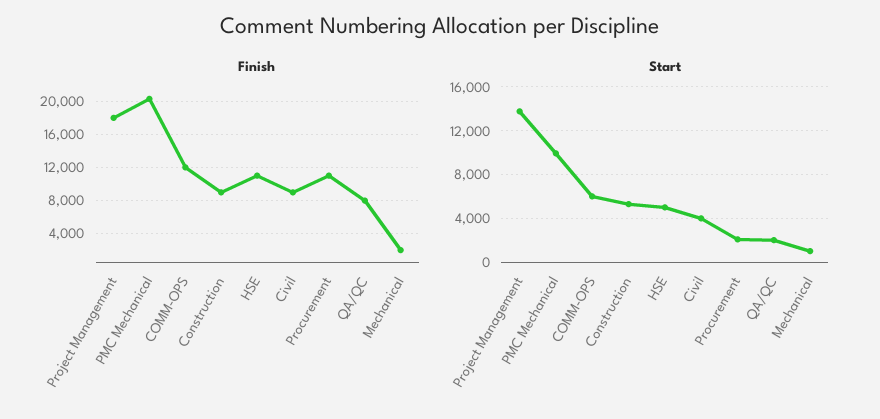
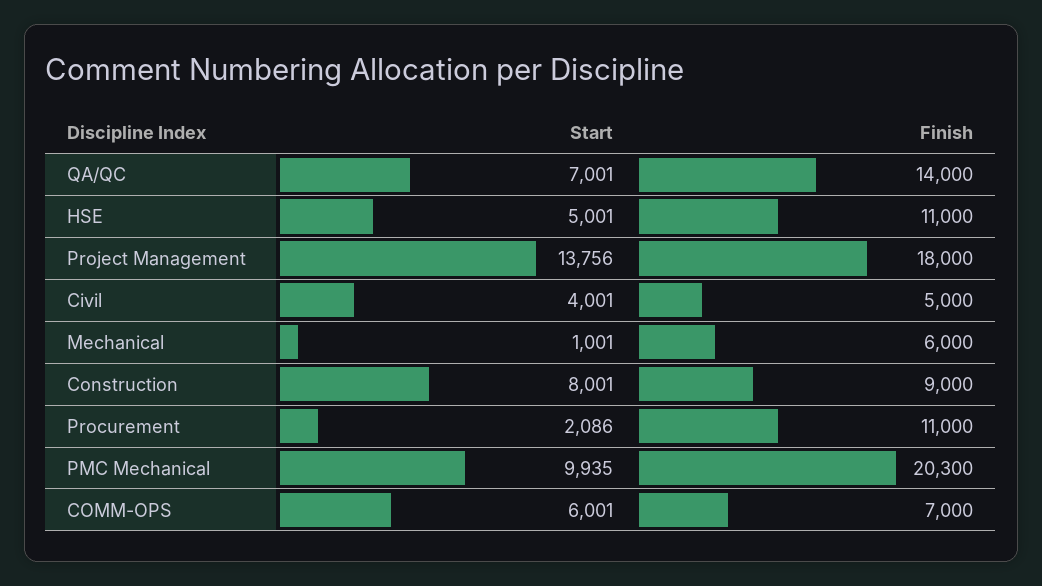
  {
    "Finish": {
      "Project Management": 18000,
      "PMC Mechanical": 20300,
-     "COMM-OPS": 12000,
+     "COMM-OPS": 7000,
      "Construction": 9000,
      "HSE": 11000,
-     "Civil": 9000,
+     "Civil": 5000,
      "Procurement": 11000,
-     "QA/QC": 8000,
+     "QA/QC": 14000,
-     "Mechanical": 2000
+     "Mechanical": 6000
    },
    "Start": {
      "Project Management": 13756,
      "PMC Mechanical": 9935,
      "COMM-OPS": 6001,
-     "Construction": 5000,
+     "Construction": 8001,
      "HSE": 5001,
      "Civil": 4001,
      "Procurement": 2086,
-     "QA/QC": 2000,
+     "QA/QC": 7001,
      "Mechanical": 1001
    }
  }

